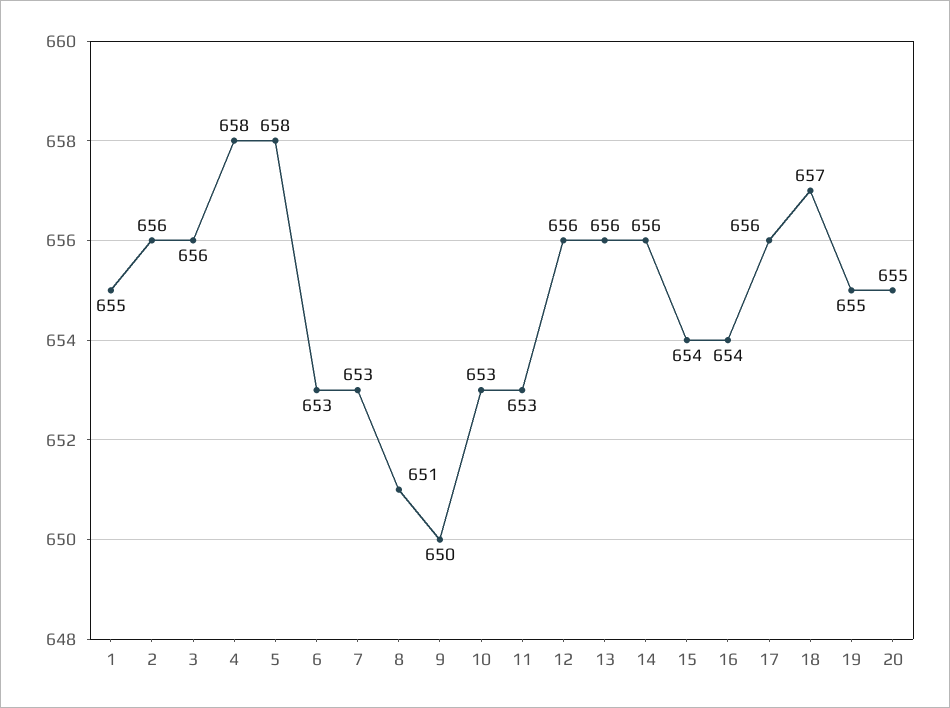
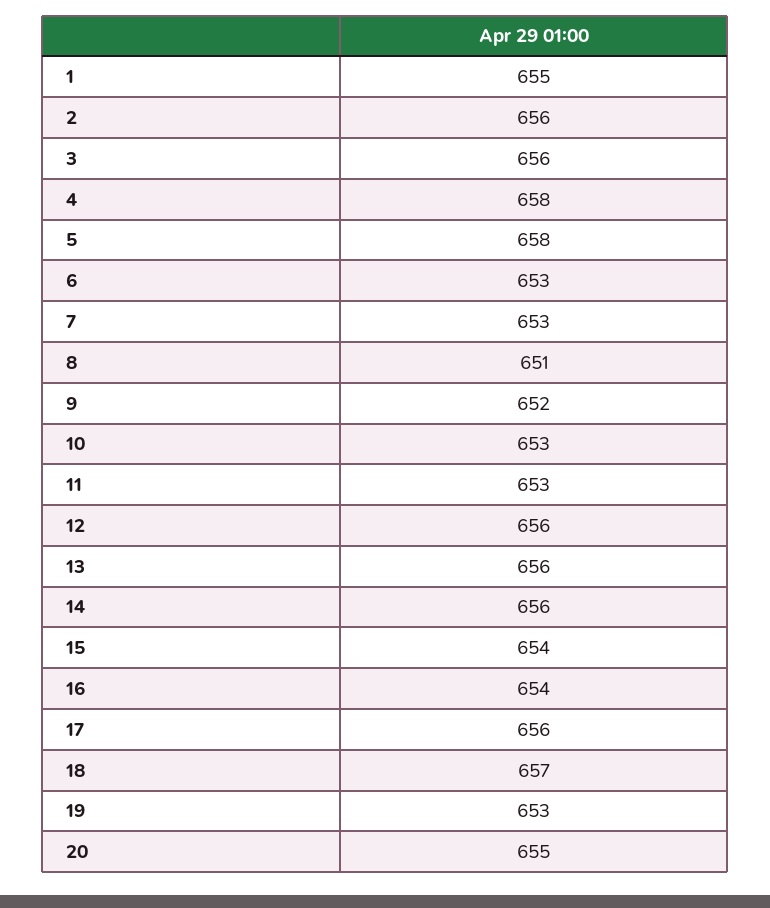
  {
    "1": 655,
    "2": 656,
    "3": 656,
    "4": 658,
    "5": 658,
    "6": 653,
    "7": 653,
    "8": 651,
-   "9": 650,
+   "9": 652,
    "10": 653,
    "11": 653,
    "12": 656,
    "13": 656,
    "14": 656,
    "15": 654,
    "16": 654,
    "17": 656,
    "18": 657,
-   "19": 655,
+   "19": 653,
    "20": 655
  }

